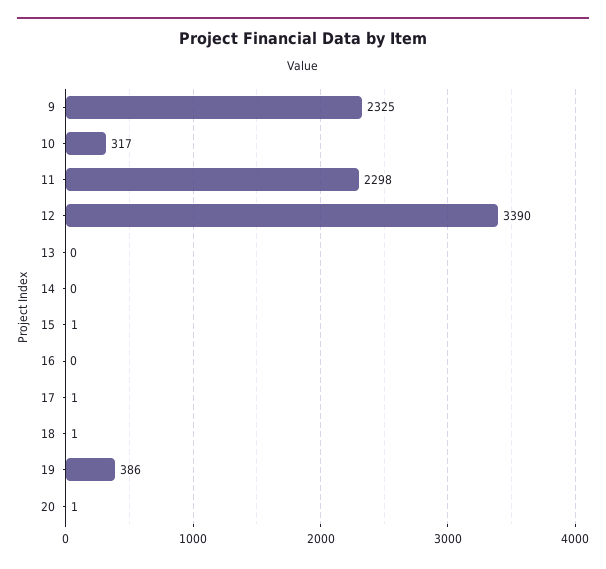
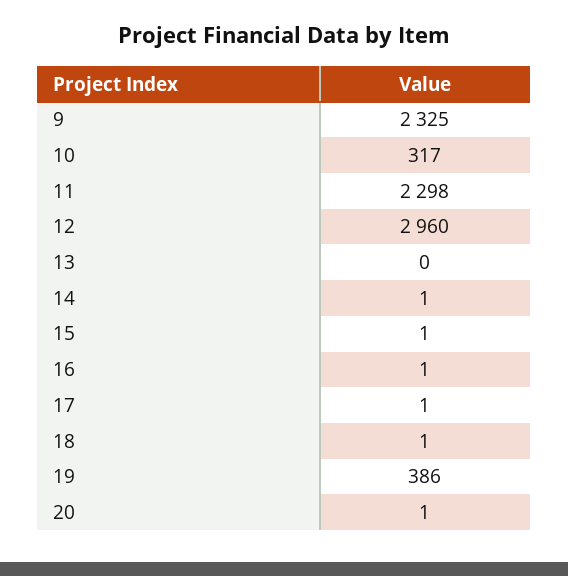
  {
    "9": 2325,
    "10": 317,
    "11": 2298,
-   "12": 3390,
+   "12": 2960,
    "13": 0,
-   "14": 0,
+   "14": 1,
    "15": 1,
-   "16": 0,
+   "16": 1,
    "17": 1,
    "18": 1,
    "19": 386,
    "20": 1
  }

